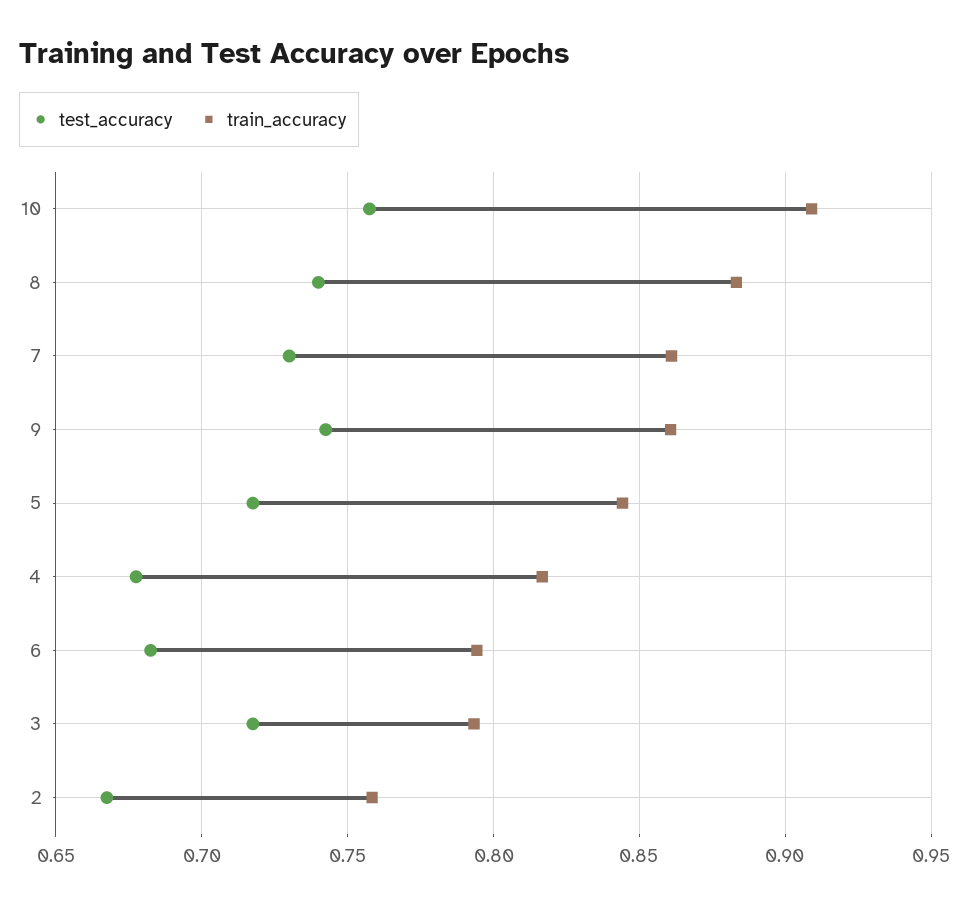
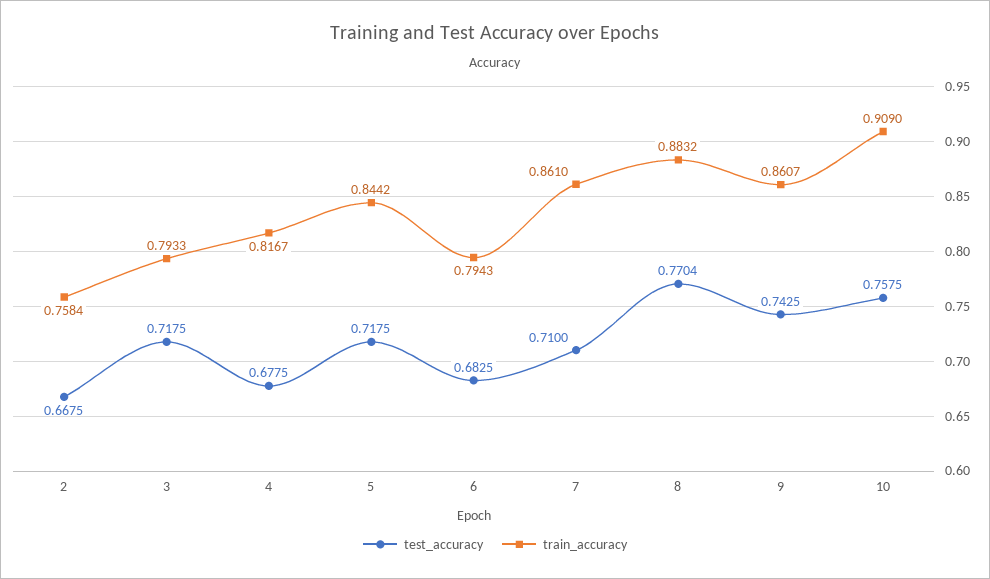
  {
    "test_accuracy": {
      "10": 0.7575,
-     "8": 0.74,
+     "8": 0.7704,
-     "7": 0.73,
+     "7": 0.71,
      "9": 0.7425,
      "5": 0.7175,
      "4": 0.6775,
      "6": 0.6825,
      "3": 0.7175,
      "2": 0.6675
    },
    "train_accuracy": {
      "10": 0.909,
      "8": 0.8832,
      "7": 0.861,
      "9": 0.8607,
      "5": 0.8442,
      "4": 0.8167,
      "6": 0.7943,
      "3": 0.7933,
      "2": 0.7584
    }
  }

